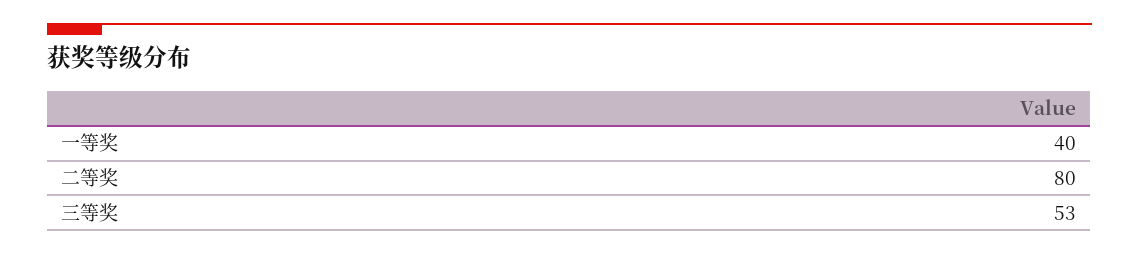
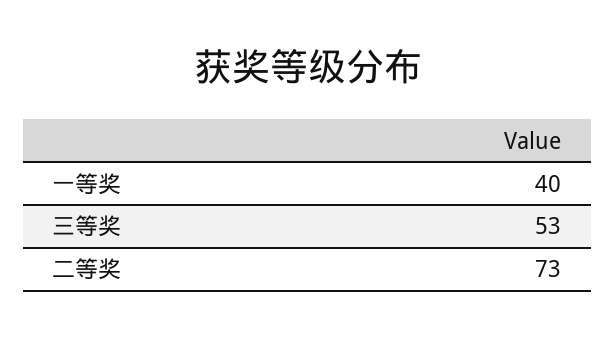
  {
    "一等奖": 40,
-   "二等奖": 80,
+   "二等奖": 73,
    "三等奖": 53
  }

